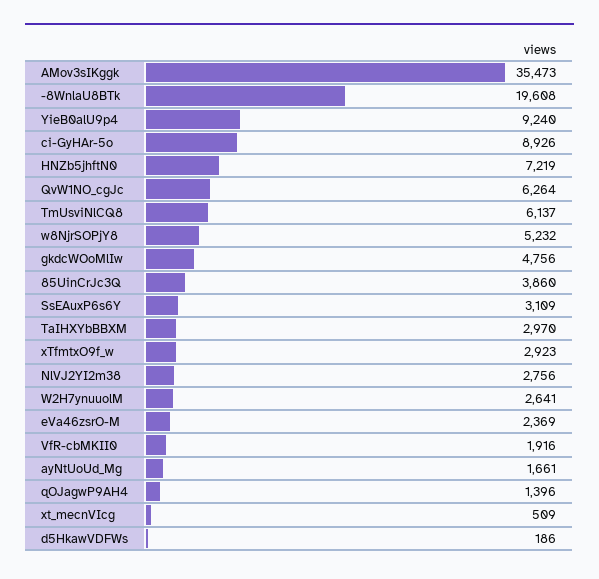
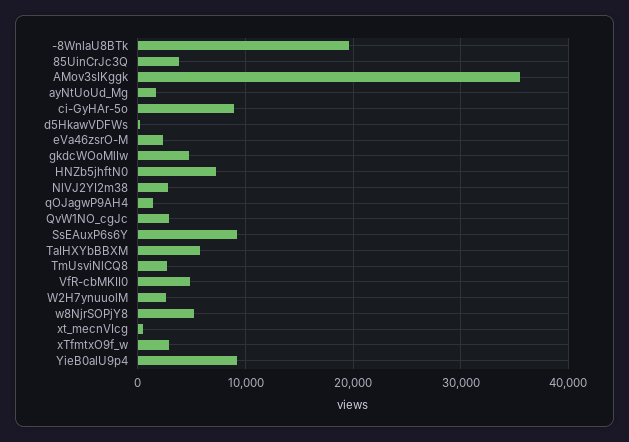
  {
    "AMov3sIKggk": 35473,
    "-8WnlaU8BTk": 19608,
    "YieB0alU9p4": 9240,
    "ci-GyHAr-5o": 8926,
    "HNZb5jhftN0": 7219,
-   "QvW1NO_cgJc": 6264,
+   "QvW1NO_cgJc": 3000,
-   "TmUsviNlCQ8": 6137,
+   "TmUsviNlCQ8": 3000,
    "w8NjrSOPjY8": 5232,
    "gkdcWOoMlIw": 4756,
    "85UinCrJc3Q": 3860,
-   "SsEAuxP6s6Y": 3109,
+   "SsEAuxP6s6Y": 9000,
-   "TaIHXYbBBXM": 2970,
+   "TaIHXYbBBXM": 6000,
    "xTfmtxO9f_w": 2923,
    "NlVJ2YI2m38": 2756,
    "W2H7ynuuolM": 2641,
    "eVa46zsrO-M": 2369,
-   "VfR-cbMKII0": 1916,
+   "VfR-cbMKII0": 5000,
    "ayNtUoUd_Mg": 1661,
    "qOJagwP9AH4": 1396,
    "xt_mecnVIcg": 509,
    "d5HkawVDFWs": 186
  }

